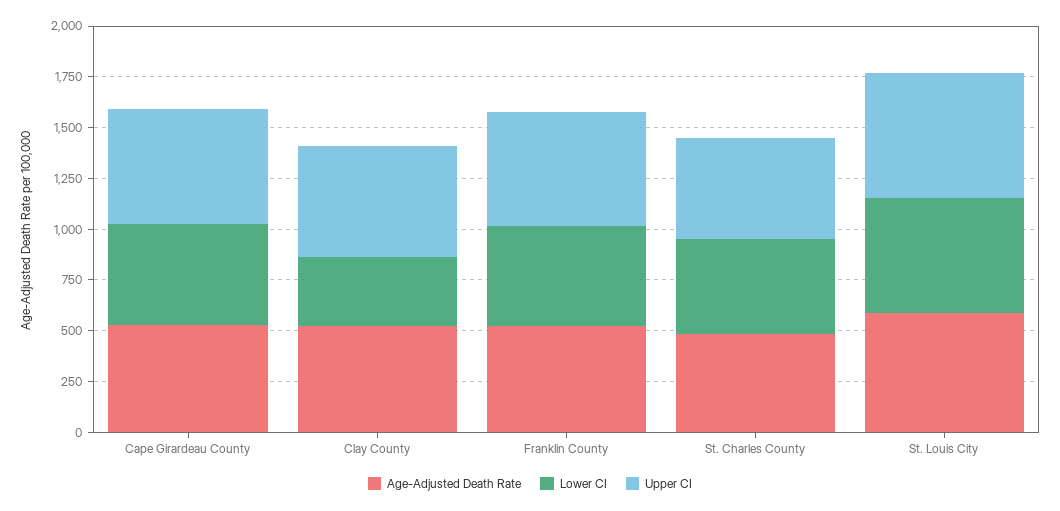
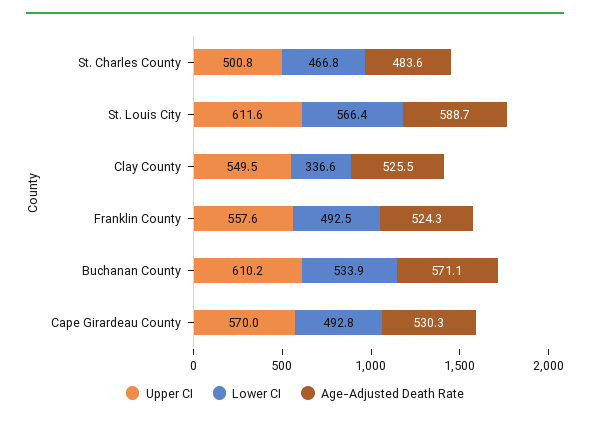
  {
    "Age-Adjusted Death Rate": {
      "Cape Girardeau County": 530.3,
      "Clay County": 525.5,
      "Franklin County": 524.3,
      "St. Charles County": 483.6,
-     "St. Louis City": 588.7
+     "St. Louis City": 588.7,
+     "Buchanan County": 571.1
    },
    "Lower CI": {
      "Cape Girardeau County": 492.8,
      "Clay County": 336.6,
      "Franklin County": 492.5,
      "St. Charles County": 466.8,
-     "St. Louis City": 566.4
+     "St. Louis City": 566.4,
+     "Buchanan County": 533.9
    },
    "Upper CI": {
      "Cape Girardeau County": 570,
      "Clay County": 549.5,
      "Franklin County": 557.6,
      "St. Charles County": 500.8,
-     "St. Louis City": 611.6
+     "St. Louis City": 611.6,
+     "Buchanan County": 610.2
    }
  }

